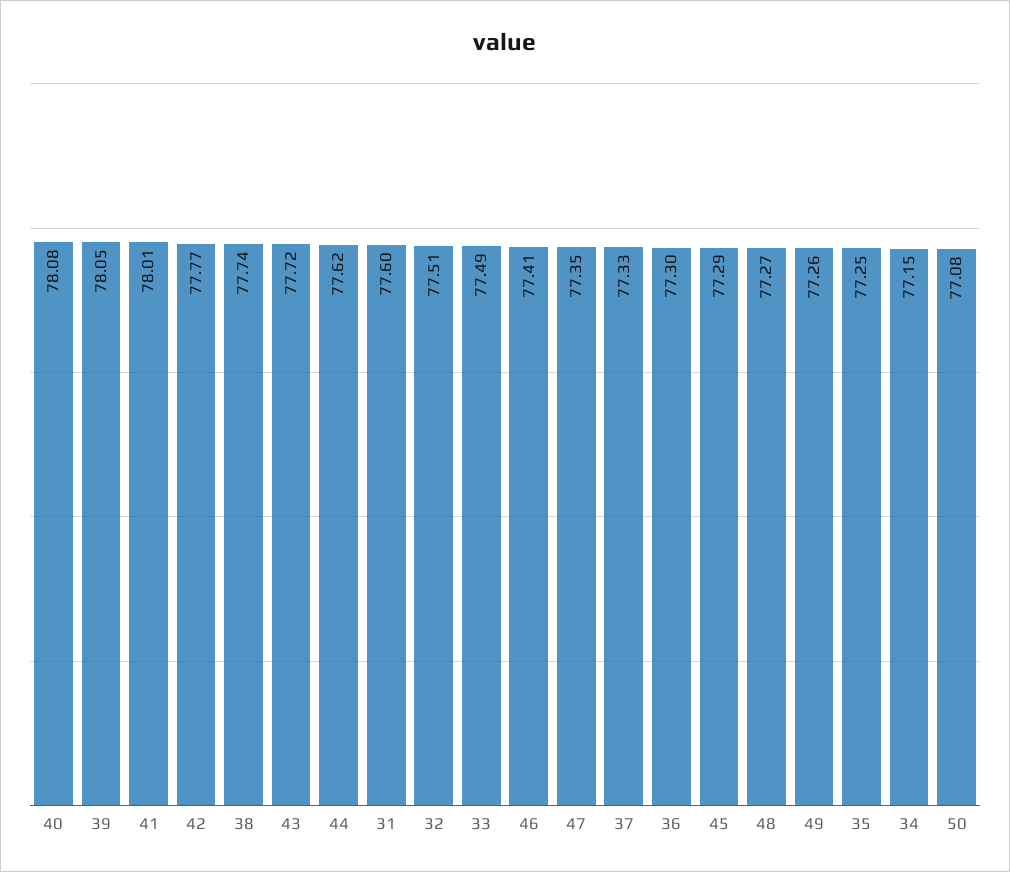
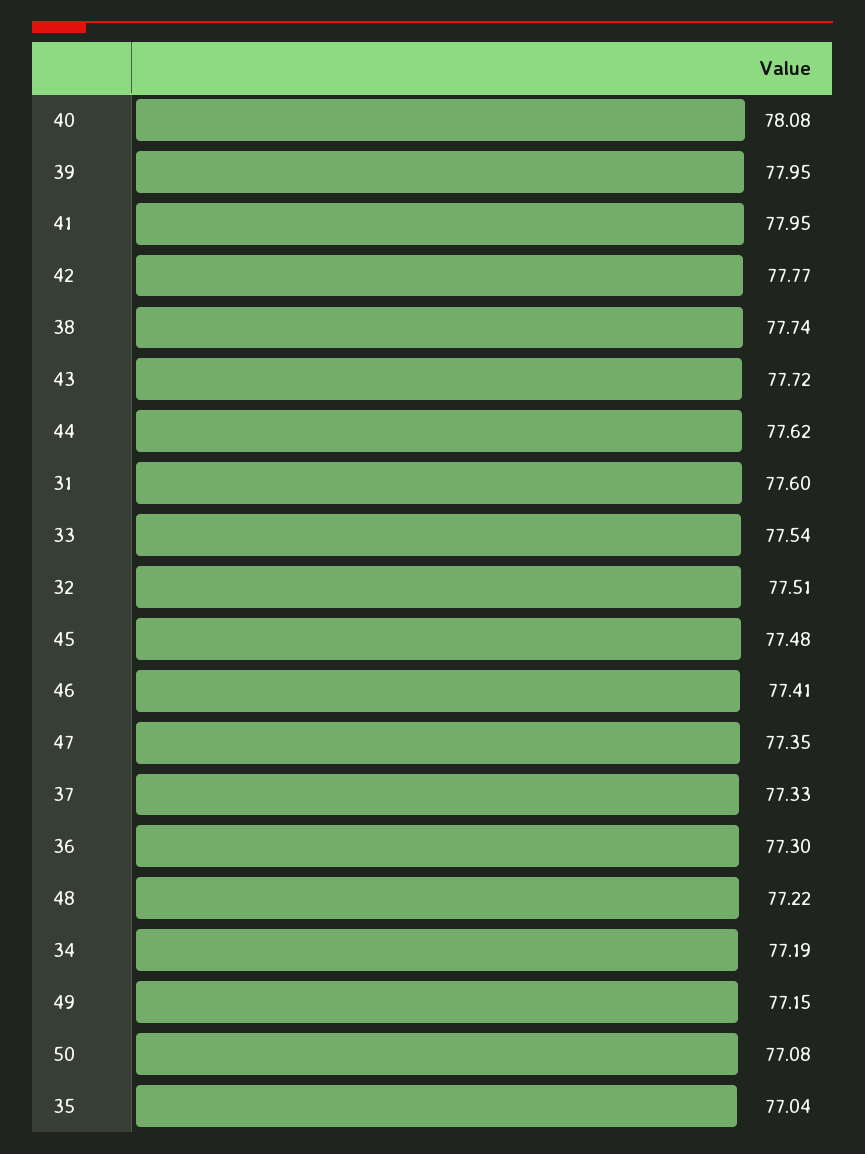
  {
    "40": 78.08,
-   "39": 78.05,
+   "39": 77.95,
-   "41": 78.01,
+   "41": 77.95,
    "42": 77.77,
    "38": 77.74,
    "43": 77.72,
    "44": 77.62,
    "31": 77.6,
    "32": 77.51,
-   "33": 77.49,
+   "33": 77.54,
    "46": 77.41,
    "47": 77.35,
    "37": 77.33,
    "36": 77.3,
-   "45": 77.29,
+   "45": 77.48,
-   "48": 77.27,
+   "48": 77.22,
-   "49": 77.26,
+   "49": 77.15,
-   "35": 77.25,
+   "35": 77.04,
-   "34": 77.15,
+   "34": 77.19,
    "50": 77.08
  }

